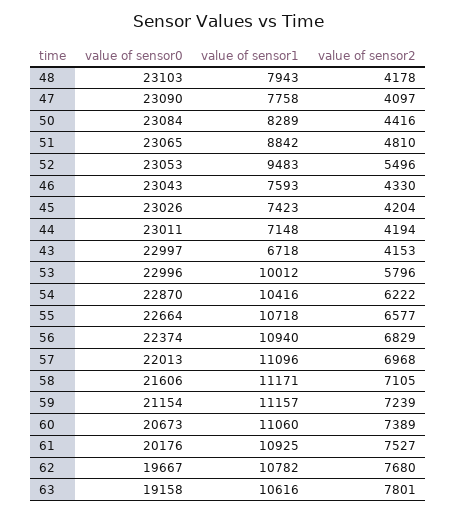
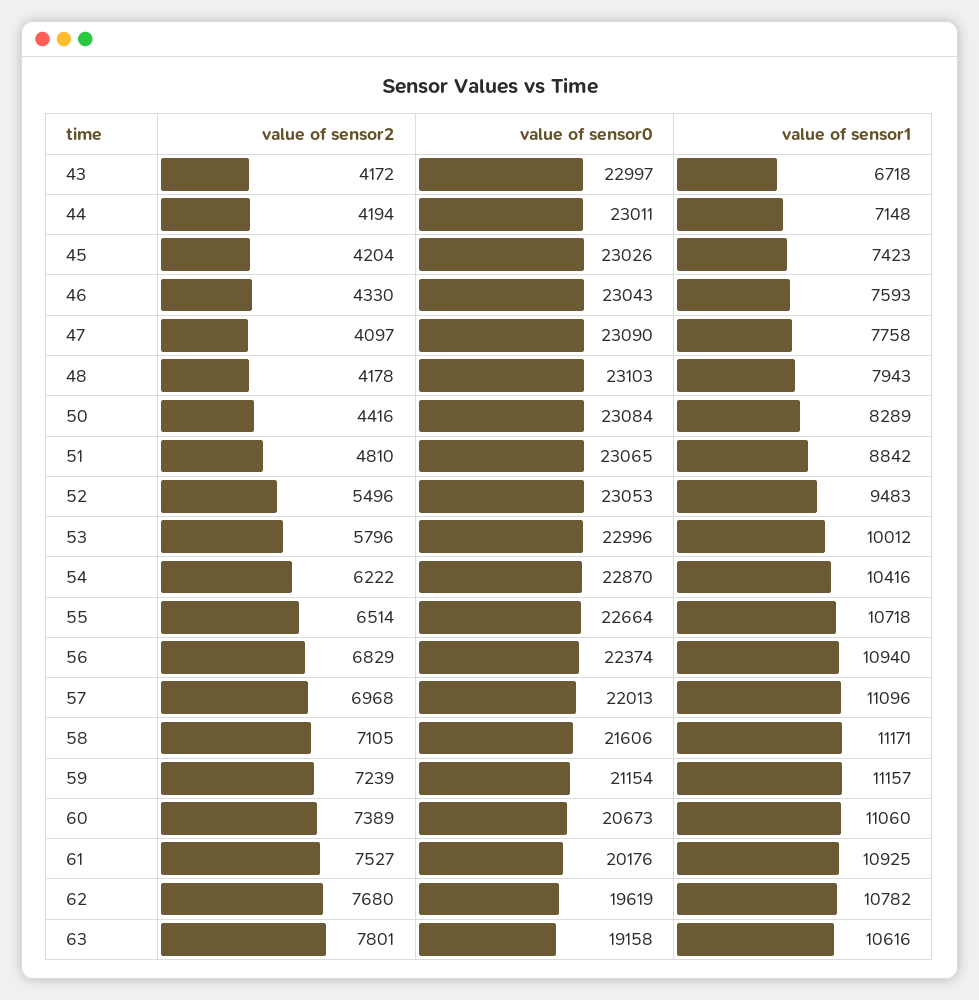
  {
    "value of sensor0": {
      "48": 23103,
      "47": 23090,
      "50": 23084,
      "51": 23065,
      "52": 23053,
      "46": 23043,
      "45": 23026,
      "44": 23011,
      "43": 22997,
      "53": 22996,
      "54": 22870,
      "55": 22664,
      "56": 22374,
      "57": 22013,
      "58": 21606,
      "59": 21154,
      "60": 20673,
      "61": 20176,
-     "62": 19667,
+     "62": 19619,
      "63": 19158
    },
    "value of sensor1": {
      "48": 7943,
      "47": 7758,
      "50": 8289,
      "51": 8842,
      "52": 9483,
      "46": 7593,
      "45": 7423,
      "44": 7148,
      "43": 6718,
      "53": 10012,
      "54": 10416,
      "55": 10718,
      "56": 10940,
      "57": 11096,
      "58": 11171,
      "59": 11157,
      "60": 11060,
      "61": 10925,
      "62": 10782,
      "63": 10616
    },
    "value of sensor2": {
      "48": 4178,
      "47": 4097,
      "50": 4416,
      "51": 4810,
      "52": 5496,
      "46": 4330,
      "45": 4204,
      "44": 4194,
-     "43": 4153,
+     "43": 4172,
      "53": 5796,
      "54": 6222,
-     "55": 6577,
+     "55": 6514,
      "56": 6829,
      "57": 6968,
      "58": 7105,
      "59": 7239,
      "60": 7389,
      "61": 7527,
      "62": 7680,
      "63": 7801
    }
  }

